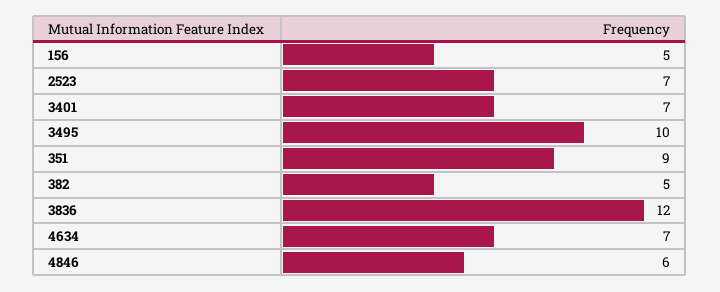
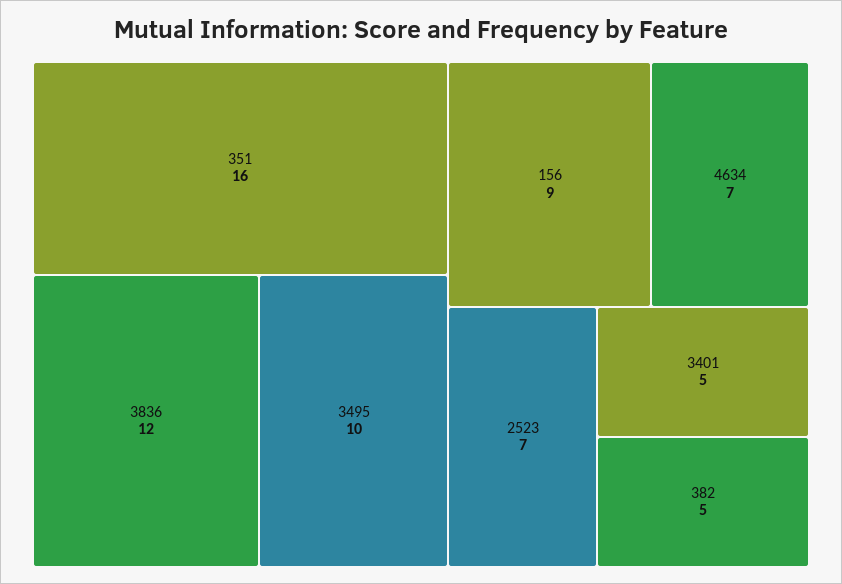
  {
-   "156": 5,
+   "156": 9,
    "2523": 7,
-   "3401": 7,
+   "3401": 5,
    "3495": 10,
-   "351": 9,
+   "351": 16,
    "382": 5,
    "3836": 12,
-   "4634": 7,
+   "4634": 7
-   "4846": 6
  }

